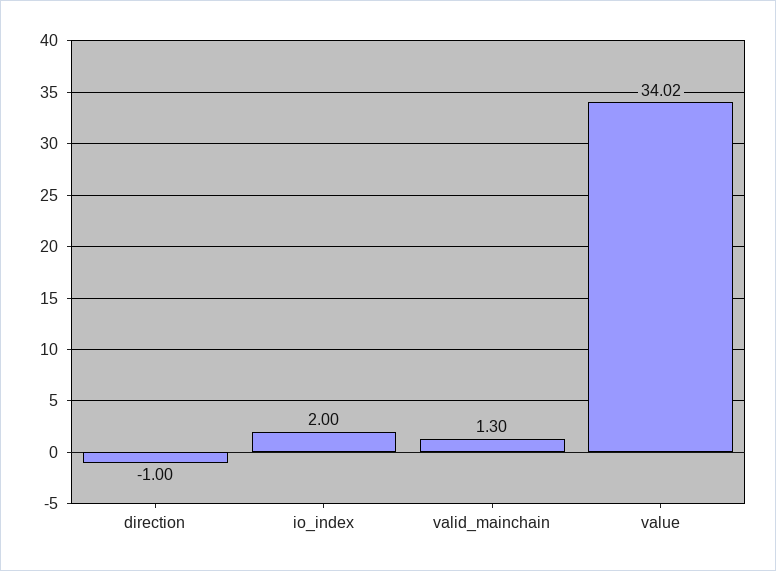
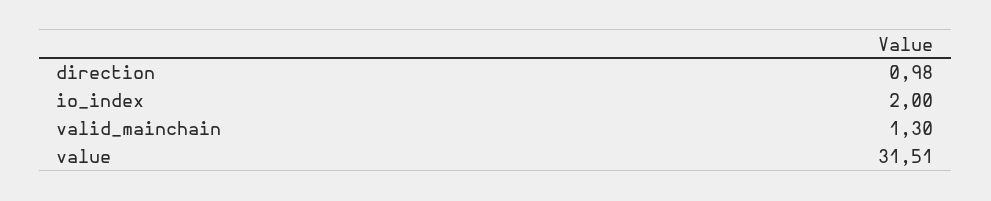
  {
-   "direction": -1,
+   "direction": 0.98,
    "io_index": 2,
    "valid_mainchain": 1.3,
-   "value": 34.02
+   "value": 31.51
  }

